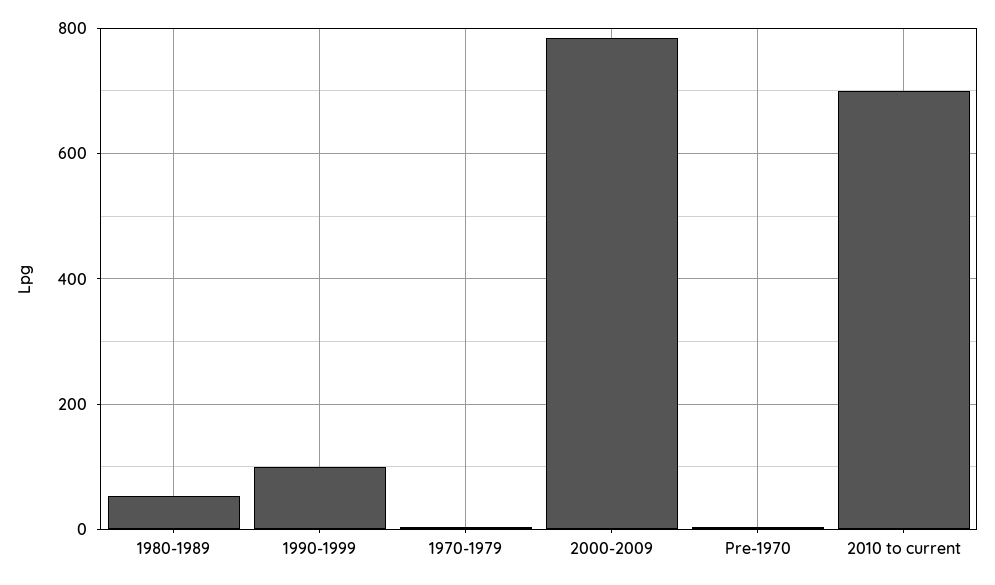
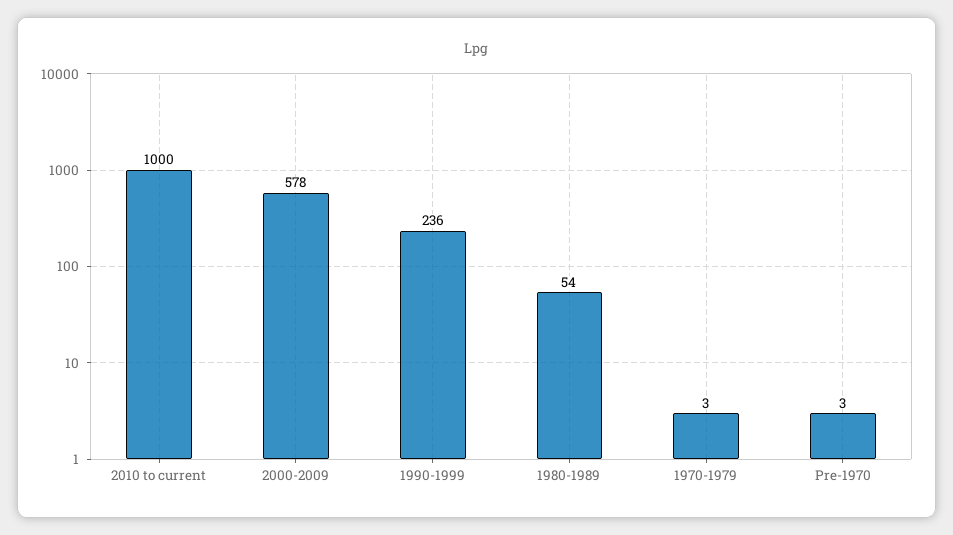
  {
    "1980-1989": 54,
-   "1990-1999": 100,
+   "1990-1999": 236,
    "1970-1979": 3,
-   "2000-2009": 780,
+   "2000-2009": 578,
    "Pre-1970": 3,
-   "2010 to current": 700
+   "2010 to current": 1000
  }

